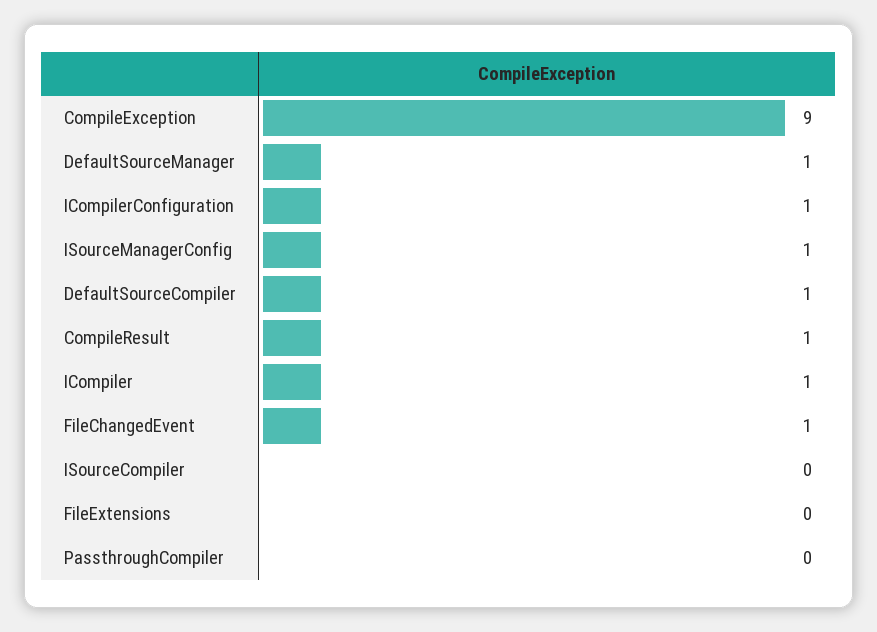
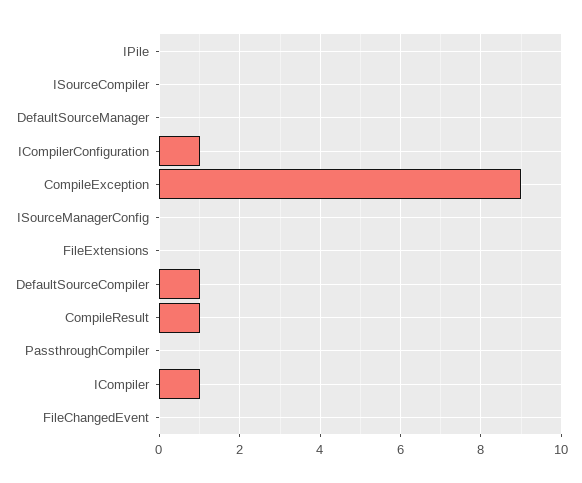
  {
    "CompileException": 9,
-   "DefaultSourceManager": 1,
+   "DefaultSourceManager": 0,
    "ICompilerConfiguration": 1,
-   "ISourceManagerConfig": 1,
+   "ISourceManagerConfig": 0,
    "DefaultSourceCompiler": 1,
    "CompileResult": 1,
    "ICompiler": 1,
-   "FileChangedEvent": 1,
+   "FileChangedEvent": 0,
    "ISourceCompiler": 0,
    "FileExtensions": 0,
-   "PassthroughCompiler": 0
+   "PassthroughCompiler": 0,
+   "IPile": 0
  }

